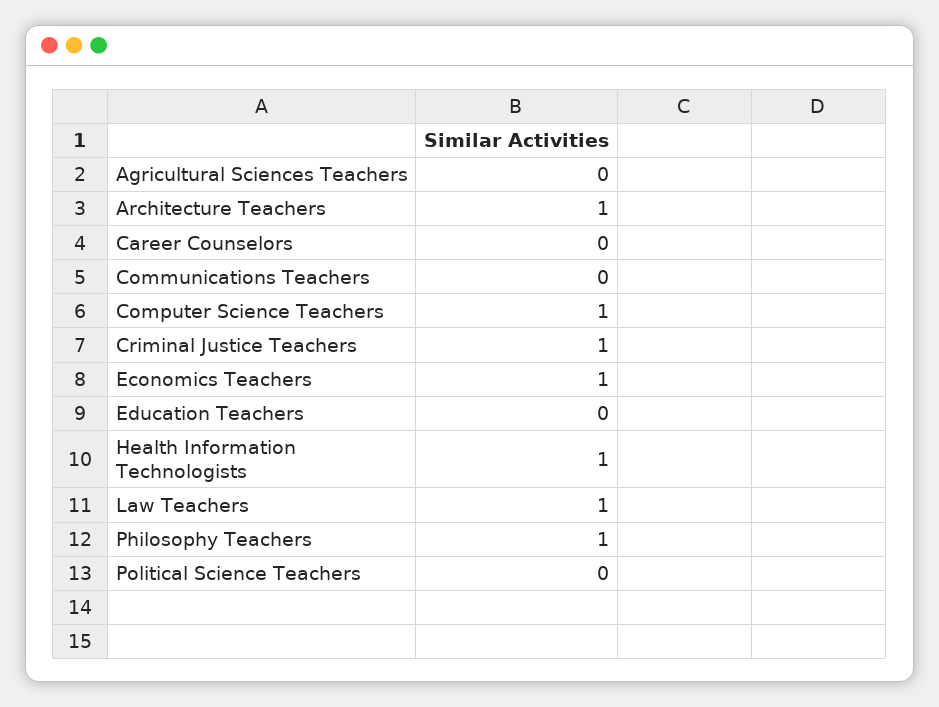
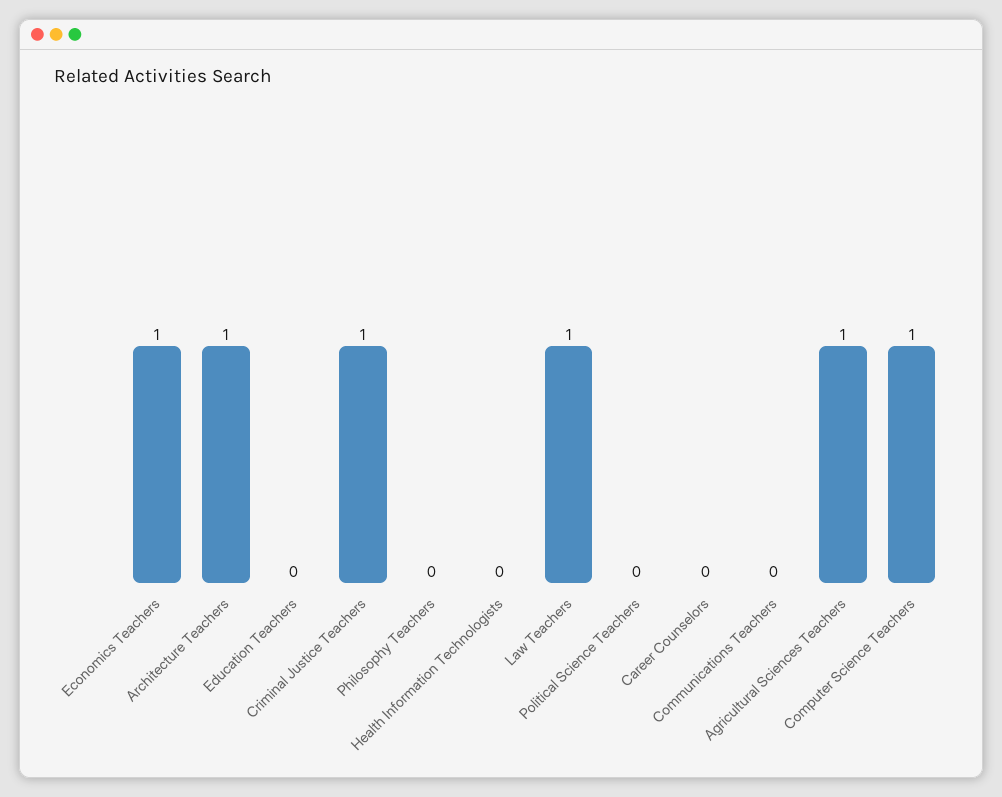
  {
-   "Agricultural Sciences Teachers": 0,
+   "Agricultural Sciences Teachers": 1,
    "Architecture Teachers": 1,
    "Career Counselors": 0,
    "Communications Teachers": 0,
    "Computer Science Teachers": 1,
    "Criminal Justice Teachers": 1,
    "Economics Teachers": 1,
    "Education Teachers": 0,
-   "Health Information Technologists": 1,
+   "Health Information Technologists": 0,
    "Law Teachers": 1,
-   "Philosophy Teachers": 1,
+   "Philosophy Teachers": 0,
    "Political Science Teachers": 0
  }

